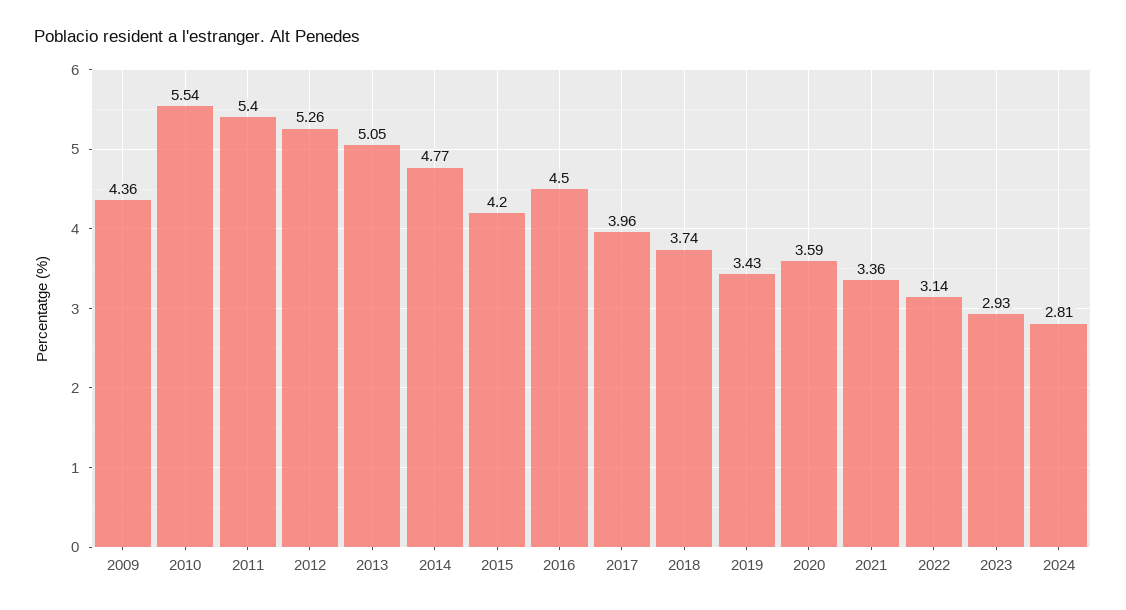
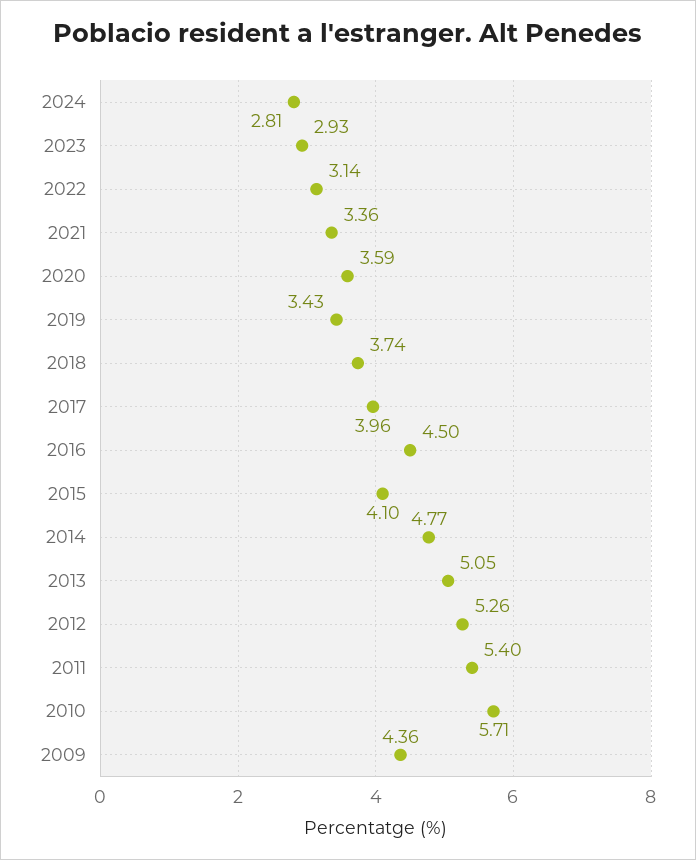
  {
    "2009": 4.36,
-   "2010": 5.54,
+   "2010": 5.71,
    "2011": 5.4,
    "2012": 5.26,
    "2013": 5.05,
    "2014": 4.77,
-   "2015": 4.2,
+   "2015": 4.1,
    "2016": 4.5,
    "2017": 3.96,
    "2018": 3.74,
    "2019": 3.43,
    "2020": 3.59,
    "2021": 3.36,
    "2022": 3.14,
    "2023": 2.93,
    "2024": 2.81
  }

